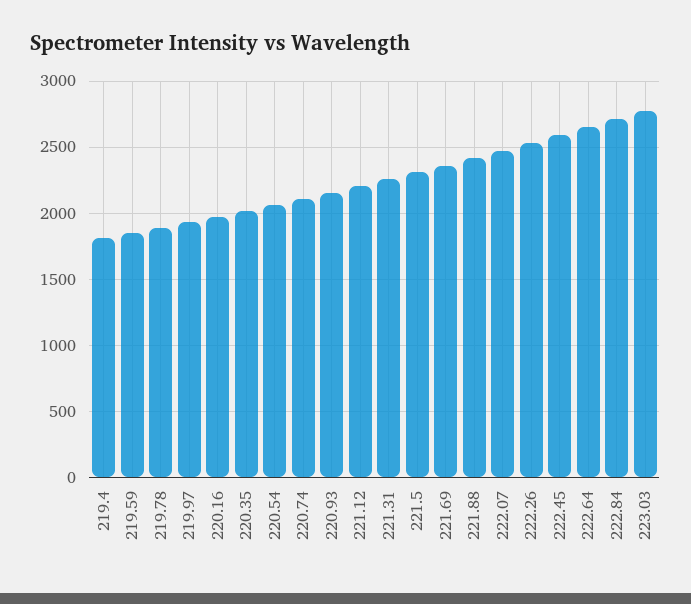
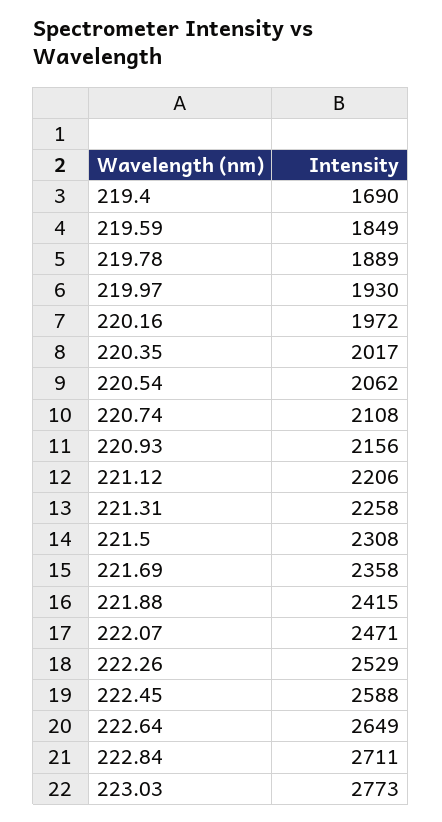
  {
-   "219.4": 1800,
+   "219.4": 1690,
    "219.59": 1849,
    "219.78": 1889,
    "219.97": 1930,
    "220.16": 1972,
    "220.35": 2017,
    "220.54": 2062,
    "220.74": 2108,
    "220.93": 2156,
    "221.12": 2206,
    "221.31": 2258,
    "221.5": 2308,
    "221.69": 2358,
    "221.88": 2415,
    "222.07": 2471,
    "222.26": 2529,
    "222.45": 2588,
    "222.64": 2649,
    "222.84": 2711,
    "223.03": 2773
  }

